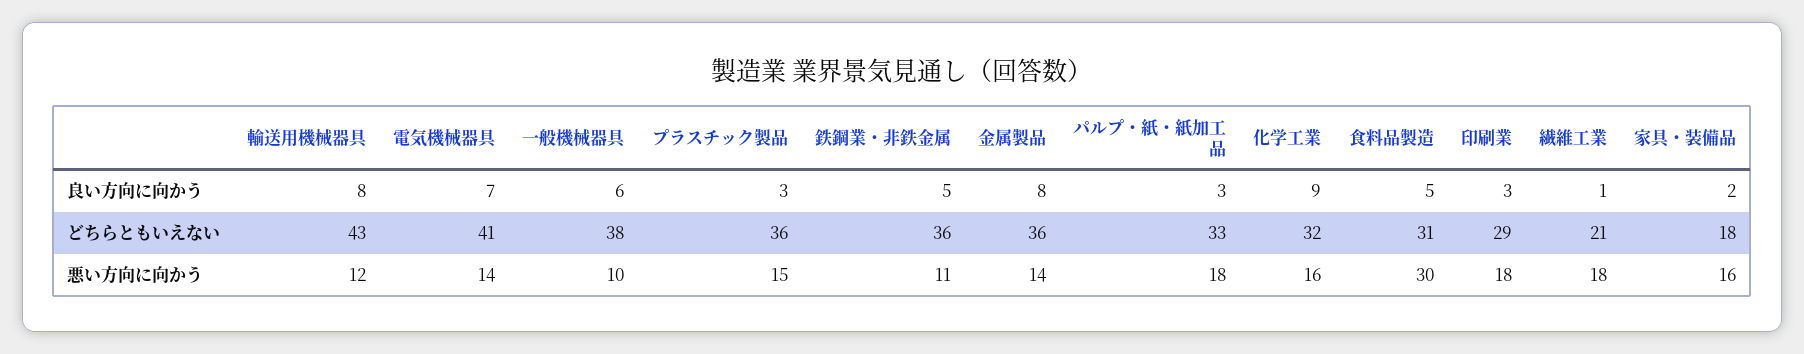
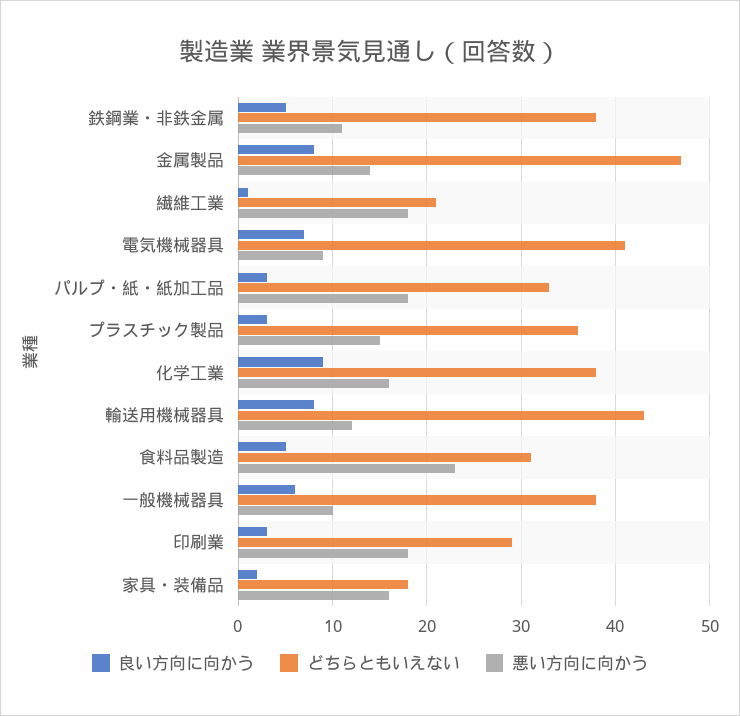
  {
    "良い方向に向かう": {
      "輸送用機械器具": 8,
      "電気機械器具": 7,
      "一般機械器具": 6,
      "プラスチック製品": 3,
      "鉄鋼業・非鉄金属": 5,
      "金属製品": 8,
      "パルプ・紙・紙加工品": 3,
      "化学工業": 9,
      "食料品製造": 5,
      "印刷業": 3,
      "繊維工業": 1,
      "家具・装備品": 2
    },
    "どちらともいえない": {
      "輸送用機械器具": 43,
      "電気機械器具": 41,
      "一般機械器具": 38,
      "プラスチック製品": 36,
-     "鉄鋼業・非鉄金属": 36,
+     "鉄鋼業・非鉄金属": 38,
-     "金属製品": 36,
+     "金属製品": 47,
      "パルプ・紙・紙加工品": 33,
-     "化学工業": 32,
+     "化学工業": 38,
      "食料品製造": 31,
      "印刷業": 29,
      "繊維工業": 21,
      "家具・装備品": 18
    },
    "悪い方向に向かう": {
      "輸送用機械器具": 12,
-     "電気機械器具": 14,
+     "電気機械器具": 9,
      "一般機械器具": 10,
      "プラスチック製品": 15,
      "鉄鋼業・非鉄金属": 11,
      "金属製品": 14,
      "パルプ・紙・紙加工品": 18,
      "化学工業": 16,
-     "食料品製造": 30,
+     "食料品製造": 23,
      "印刷業": 18,
      "繊維工業": 18,
      "家具・装備品": 16
    }
  }

